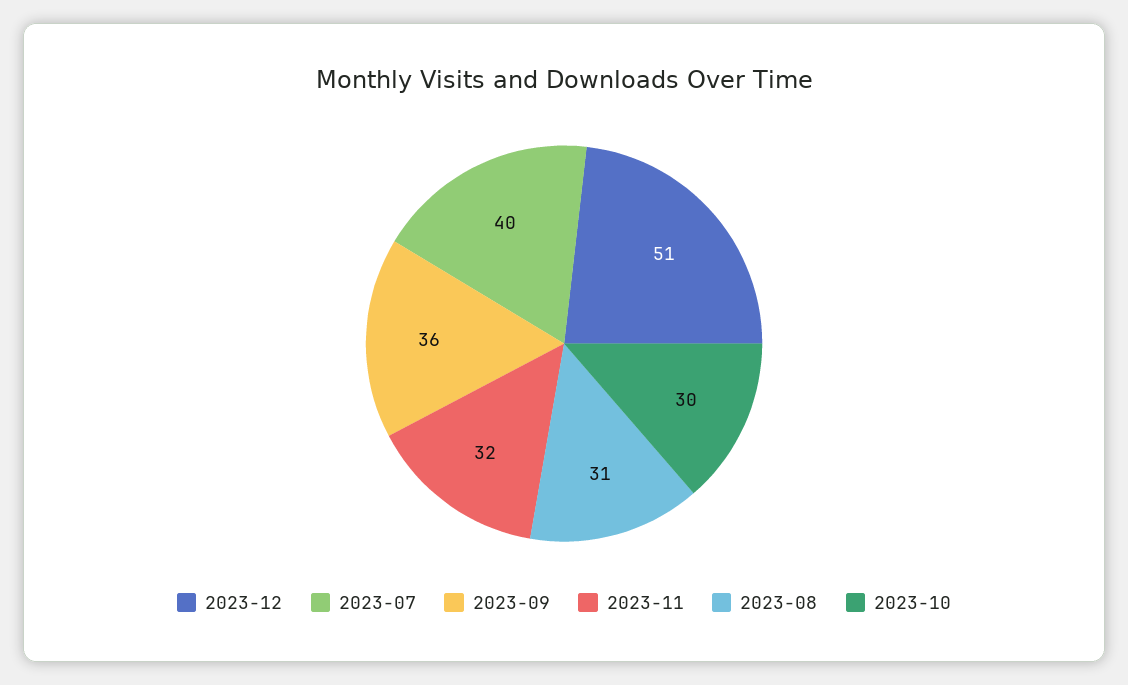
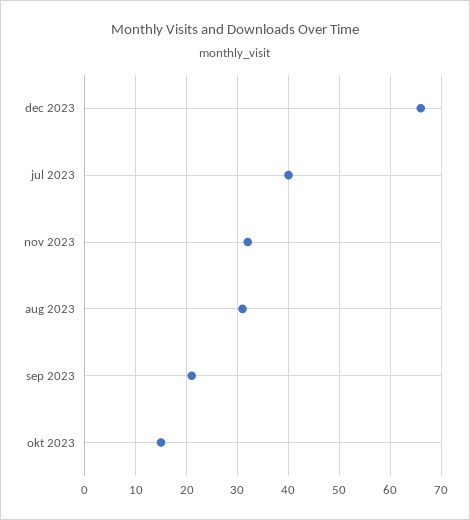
  {
-   "2023-12": 51,
+   "2023-12": 65,
    "2023-07": 40,
-   "2023-09": 36,
+   "2023-09": 20,
    "2023-11": 32,
    "2023-08": 31,
-   "2023-10": 30
+   "2023-10": 15
  }

